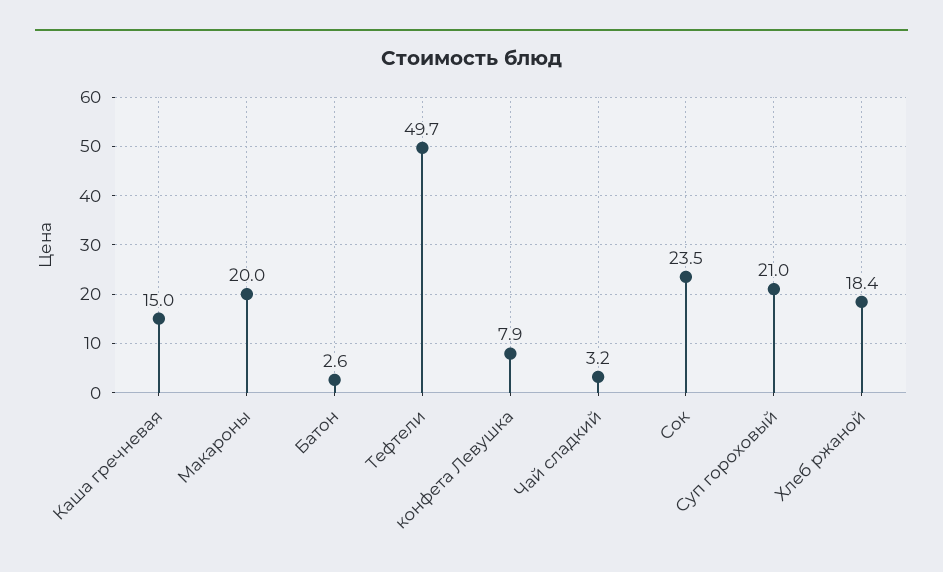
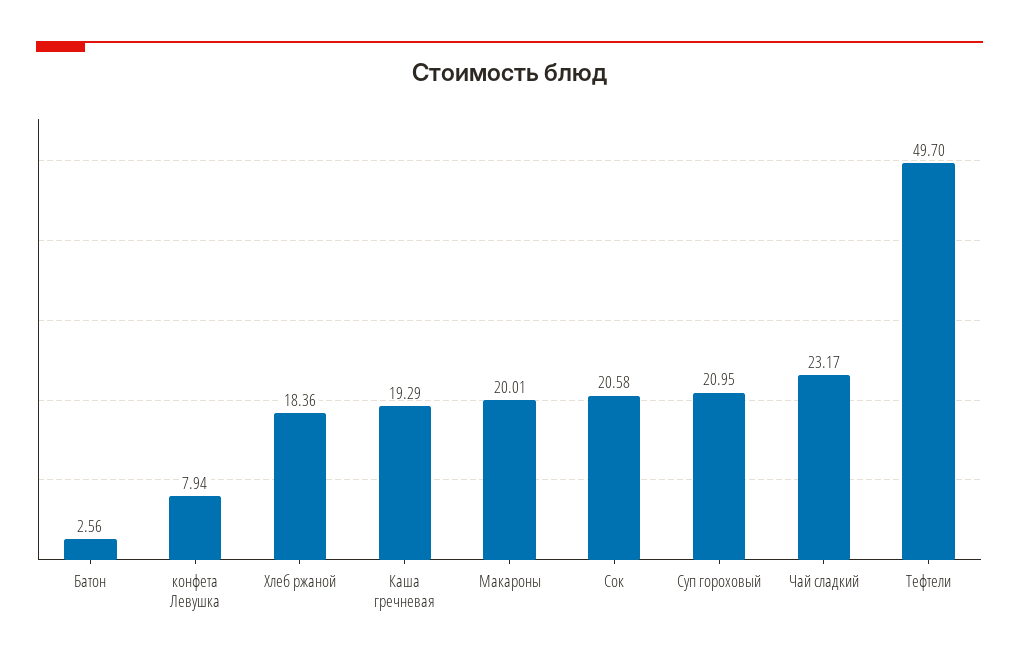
  {
-   "Каша гречневая": 15,
+   "Каша гречневая": 19.29,
    "Макароны": 20.01,
    "Батон": 2.56,
    "Тефтели": 49.7,
    "конфета Левушка": 7.94,
-   "Чай сладкий": 3.2,
+   "Чай сладкий": 23.17,
-   "Сок": 23.5,
+   "Сок": 20.58,
    "Суп гороховый": 20.95,
    "Хлеб ржаной": 18.36
  }

